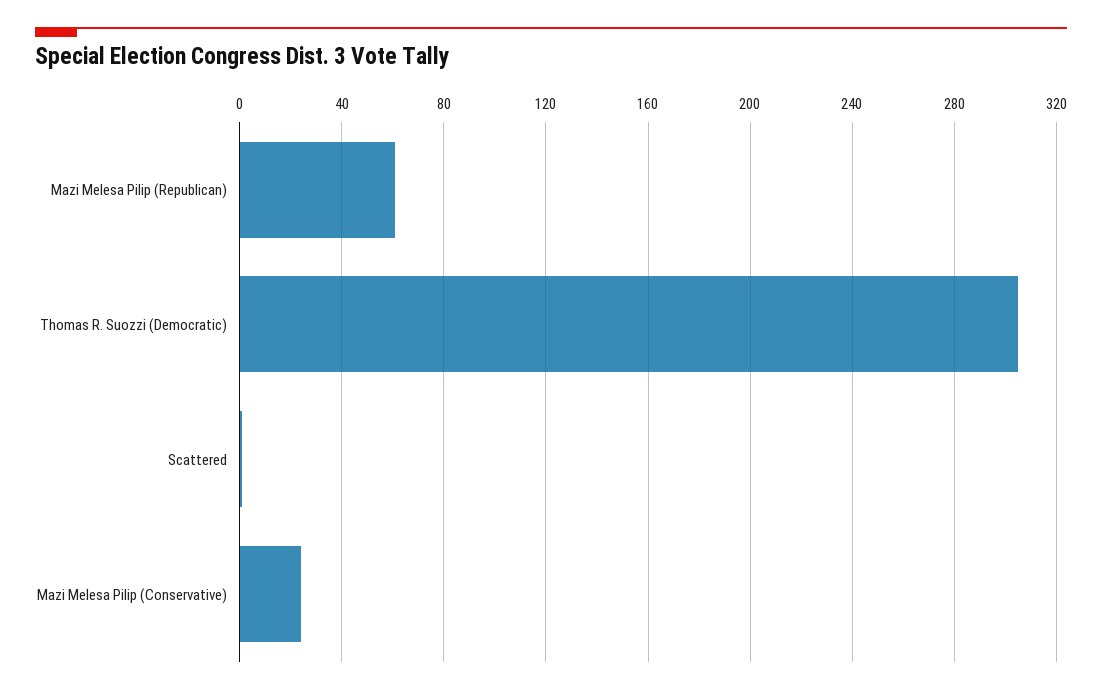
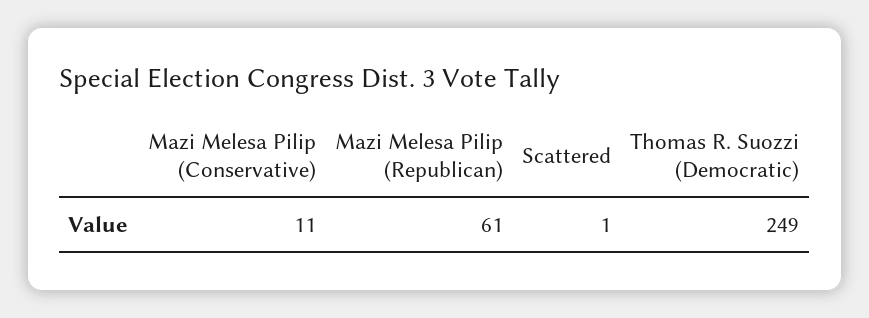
  {
    "Mazi Melesa Pilip (Republican)": 61,
-   "Thomas R. Suozzi (Democratic)": 305,
+   "Thomas R. Suozzi (Democratic)": 249,
    "Scattered": 1,
-   "Mazi Melesa Pilip (Conservative)": 25
+   "Mazi Melesa Pilip (Conservative)": 11
  }

